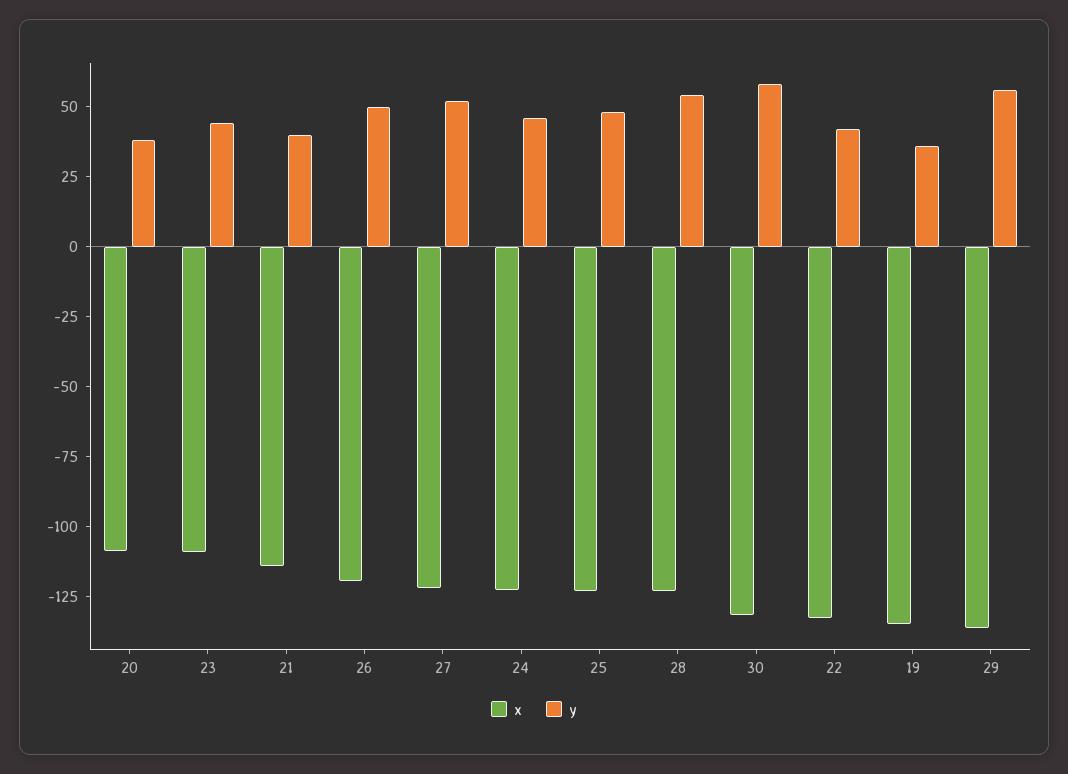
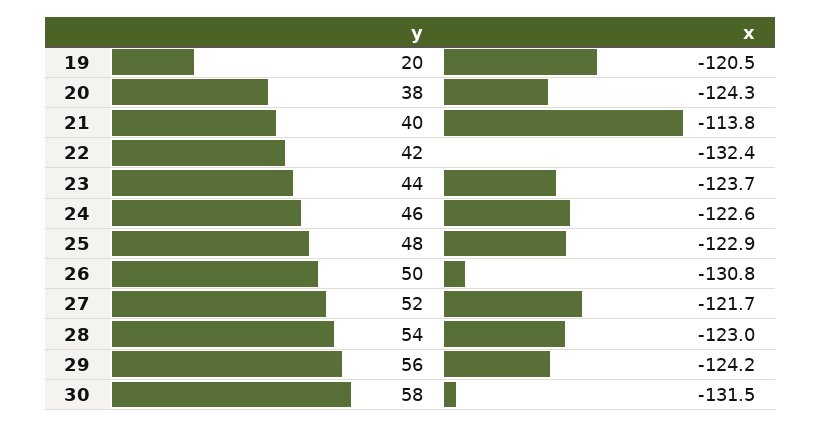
  {
    "x": {
-     "20": -110,
+     "20": -124.3,
-     "23": -110,
+     "23": -123.7,
      "21": -113.8,
-     "26": -120,
+     "26": -130.8,
      "27": -121.7,
      "24": -122.6,
      "25": -122.9,
      "28": -123,
      "30": -131.5,
      "22": -132.4,
-     "19": -135,
+     "19": -120.5,
-     "29": -135
+     "29": -124.2
    },
    "y": {
      "20": 38,
      "23": 44,
      "21": 40,
      "26": 50,
      "27": 52,
      "24": 46,
      "25": 48,
      "28": 54,
      "30": 58,
      "22": 42,
-     "19": 35,
+     "19": 20,
      "29": 56
    }
  }

